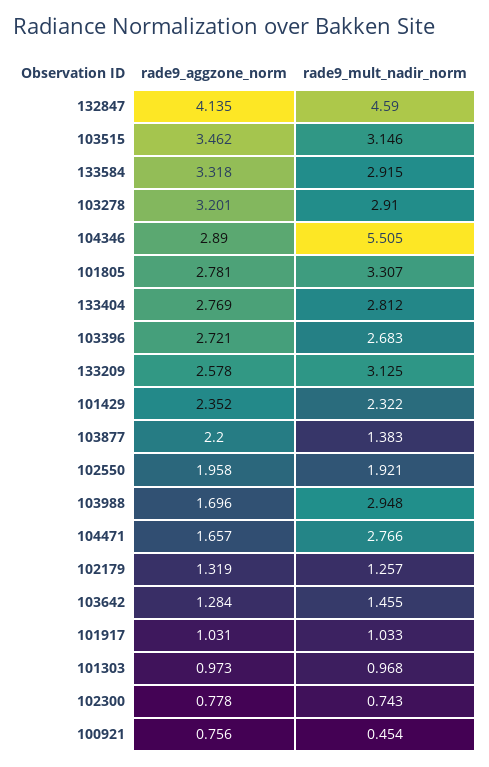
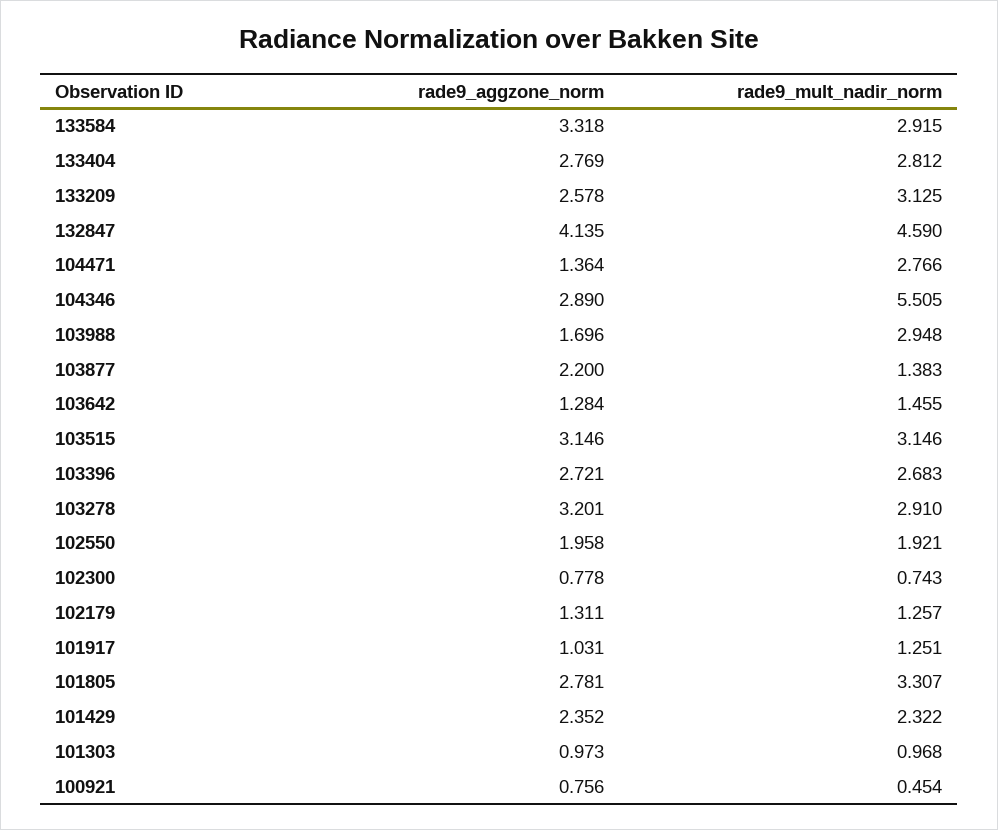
  {
    "rade9_aggzone_norm": {
      "132847": 4.135,
-     "103515": 3.462,
+     "103515": 3.146,
      "133584": 3.318,
      "103278": 3.201,
      "104346": 2.89,
      "101805": 2.781,
      "133404": 2.769,
      "103396": 2.721,
      "133209": 2.578,
      "101429": 2.352,
      "103877": 2.2,
      "102550": 1.958,
      "103988": 1.696,
-     "104471": 1.657,
+     "104471": 1.364,
-     "102179": 1.319,
+     "102179": 1.311,
      "103642": 1.284,
      "101917": 1.031,
      "101303": 0.973,
      "102300": 0.778,
      "100921": 0.756
    },
    "rade9_mult_nadir_norm": {
      "132847": 4.59,
      "103515": 3.146,
      "133584": 2.915,
      "103278": 2.91,
      "104346": 5.505,
      "101805": 3.307,
      "133404": 2.812,
      "103396": 2.683,
      "133209": 3.125,
      "101429": 2.322,
      "103877": 1.383,
      "102550": 1.921,
      "103988": 2.948,
      "104471": 2.766,
      "102179": 1.257,
      "103642": 1.455,
-     "101917": 1.033,
+     "101917": 1.251,
      "101303": 0.968,
      "102300": 0.743,
      "100921": 0.454
    }
  }

